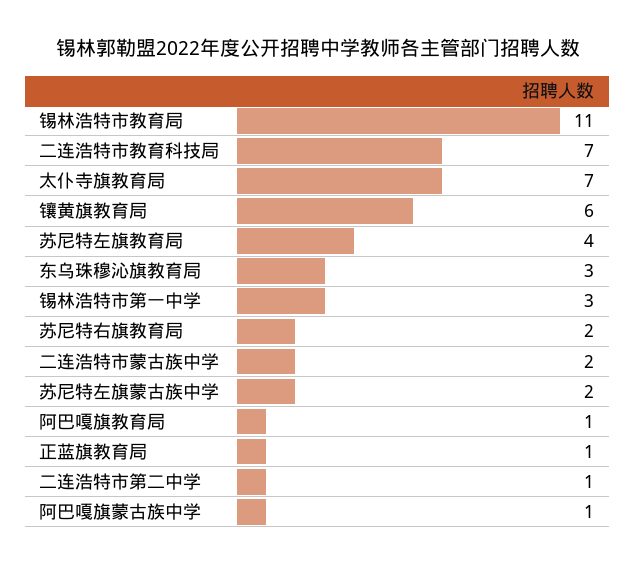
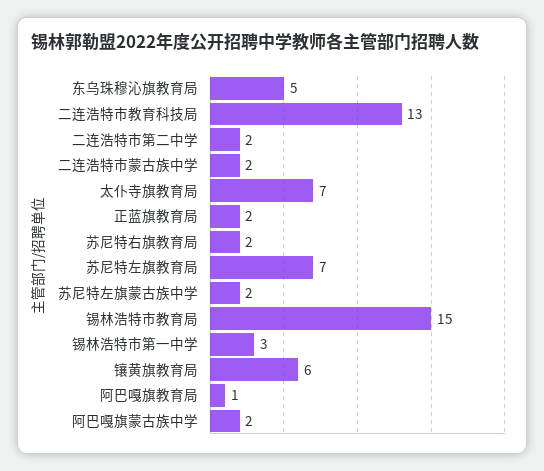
  {
-   "锡林浩特市教育局": 11,
+   "锡林浩特市教育局": 15,
-   "二连浩特市教育科技局": 7,
+   "二连浩特市教育科技局": 13,
    "太仆寺旗教育局": 7,
    "镶黄旗教育局": 6,
-   "苏尼特左旗教育局": 4,
+   "苏尼特左旗教育局": 7,
-   "东乌珠穆沁旗教育局": 3,
+   "东乌珠穆沁旗教育局": 5,
    "锡林浩特市第一中学": 3,
    "苏尼特右旗教育局": 2,
    "二连浩特市蒙古族中学": 2,
    "苏尼特左旗蒙古族中学": 2,
    "阿巴嘎旗教育局": 1,
-   "正蓝旗教育局": 1,
+   "正蓝旗教育局": 2,
-   "二连浩特市第二中学": 1,
+   "二连浩特市第二中学": 2,
-   "阿巴嘎旗蒙古族中学": 1
+   "阿巴嘎旗蒙古族中学": 2
  }

